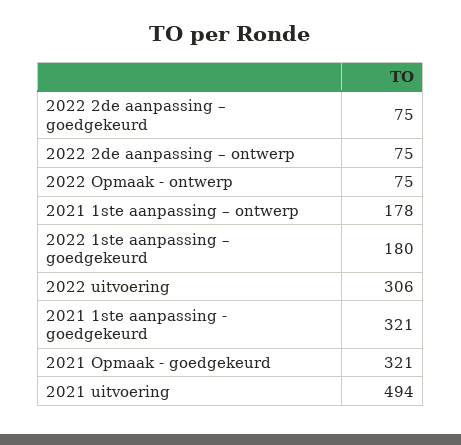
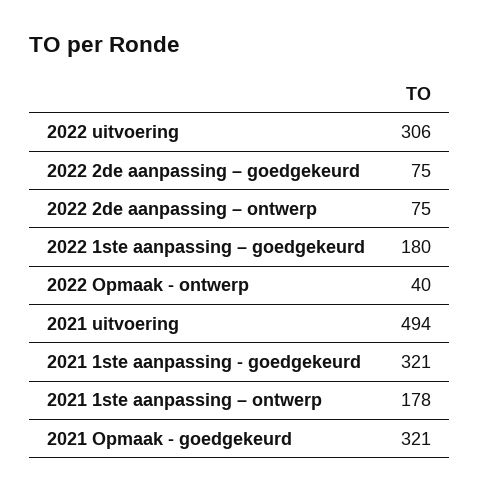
  {
    "2022 2de aanpassing – goedgekeurd": 75,
    "2022 2de aanpassing – ontwerp": 75,
-   "2022 Opmaak - ontwerp": 75,
+   "2022 Opmaak - ontwerp": 40,
    "2021 1ste aanpassing – ontwerp": 178,
    "2022 1ste aanpassing – goedgekeurd": 180,
    "2022 uitvoering": 306,
    "2021 1ste aanpassing - goedgekeurd": 321,
    "2021 Opmaak - goedgekeurd": 321,
    "2021 uitvoering": 494
  }

